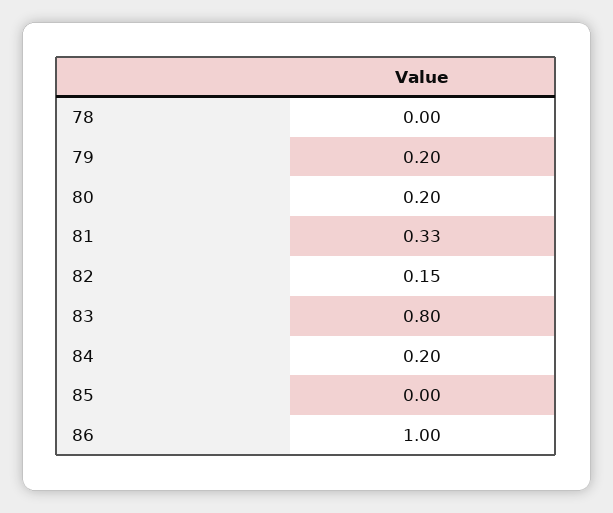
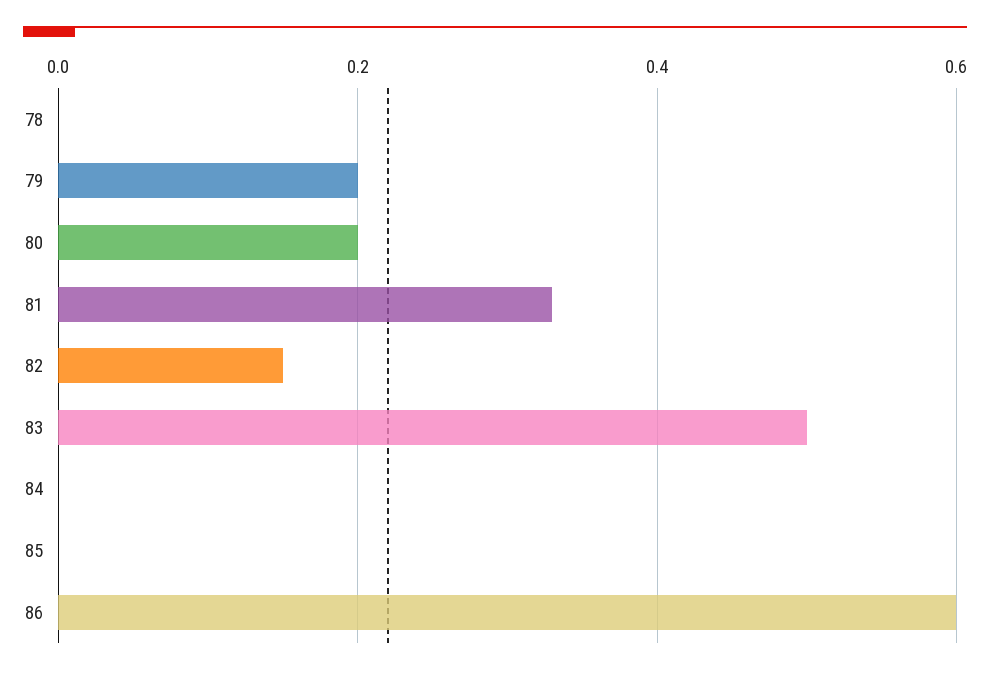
  {
    "78": 0,
    "79": 0.2,
    "80": 0.2,
    "81": 0.33,
    "82": 0.15,
-   "83": 0.8,
+   "83": 0.5,
-   "84": 0.2,
+   "84": 0,
    "85": 0,
-   "86": 1
+   "86": 0.6
  }

